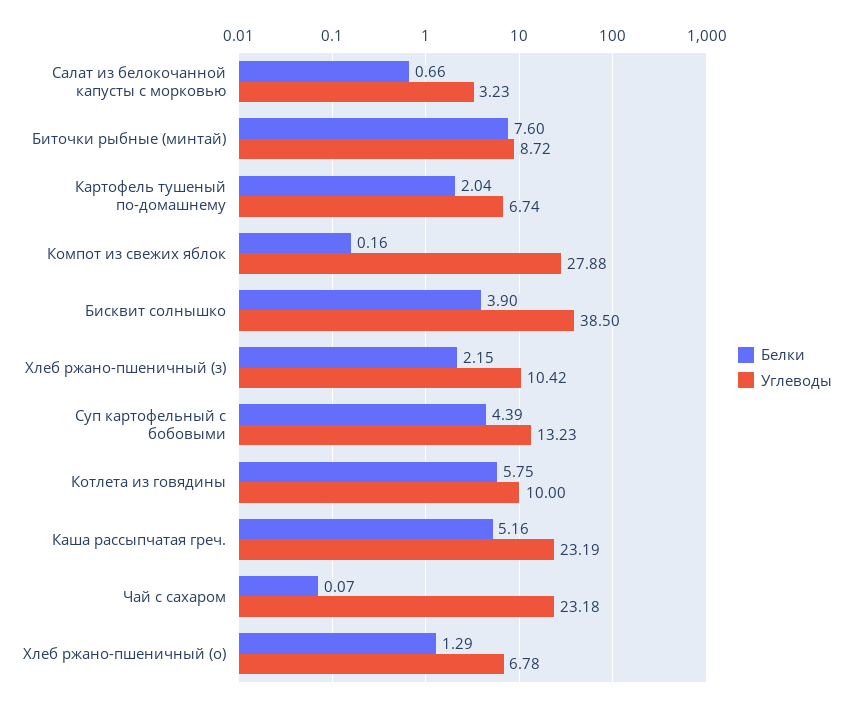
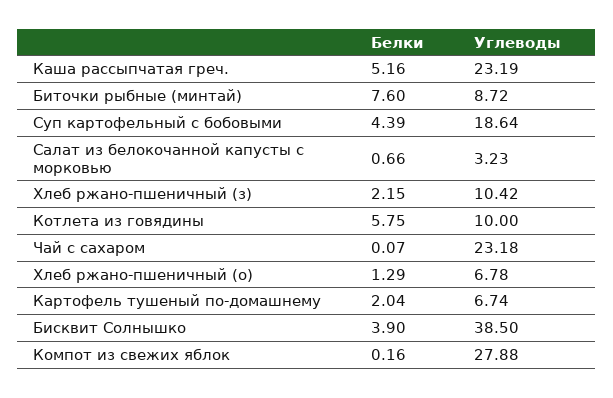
  {
    "Белки": {
      "Салат из белокочанной капусты с морковью": 0.66,
      "Биточки рыбные (минтай)": 7.6,
      "Картофель тушеный по-домашнему": 2.04,
      "Компот из свежих яблок": 0.16,
      "Бисквит солнышко": 3.9,
      "Хлеб ржано-пшеничный (з)": 2.15,
      "Суп картофельный с бобовыми": 4.39,
      "Котлета из говядины": 5.75,
      "Каша рассыпчатая греч.": 5.16,
      "Чай с сахаром": 0.07,
      "Хлеб ржано-пшеничный (о)": 1.29
    },
    "Углеводы": {
      "Салат из белокочанной капусты с морковью": 3.23,
      "Биточки рыбные (минтай)": 8.72,
      "Картофель тушеный по-домашнему": 6.74,
      "Компот из свежих яблок": 27.88,
      "Бисквит солнышко": 38.5,
      "Хлеб ржано-пшеничный (з)": 10.42,
-     "Суп картофельный с бобовыми": 13.23,
+     "Суп картофельный с бобовыми": 18.64,
      "Котлета из говядины": 10,
      "Каша рассыпчатая греч.": 23.19,
      "Чай с сахаром": 23.18,
      "Хлеб ржано-пшеничный (о)": 6.78
    }
  }

